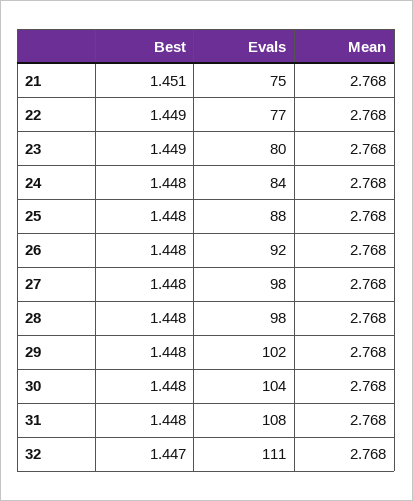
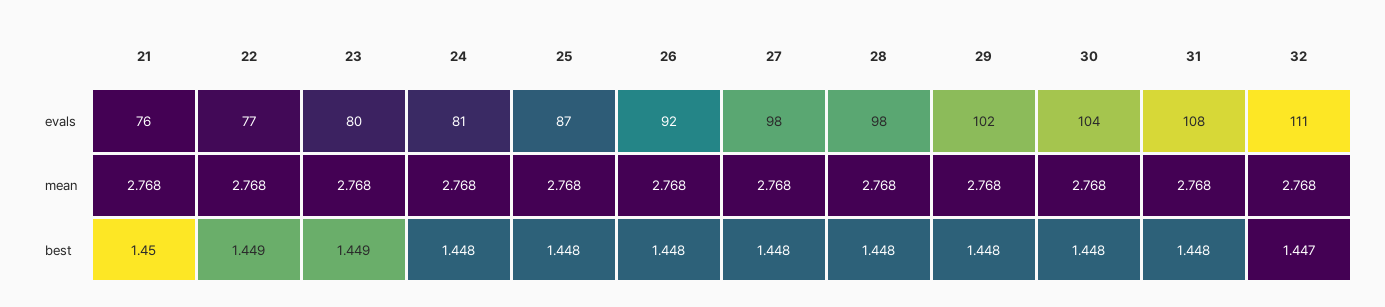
  {
    "Best": {
-     "21": 1.451,
+     "21": 1.45,
      "22": 1.449,
      "23": 1.449,
      "24": 1.448,
      "25": 1.448,
      "26": 1.448,
      "27": 1.448,
      "28": 1.448,
      "29": 1.448,
      "30": 1.448,
      "31": 1.448,
      "32": 1.447
    },
    "Evals": {
-     "21": 75,
+     "21": 76,
      "22": 77,
      "23": 80,
-     "24": 84,
+     "24": 81,
-     "25": 88,
+     "25": 87,
      "26": 92,
      "27": 98,
      "28": 98,
      "29": 102,
      "30": 104,
      "31": 108,
      "32": 111
    },
    "Mean": {
      "21": 2.768,
      "22": 2.768,
      "23": 2.768,
      "24": 2.768,
      "25": 2.768,
      "26": 2.768,
      "27": 2.768,
      "28": 2.768,
      "29": 2.768,
      "30": 2.768,
      "31": 2.768,
      "32": 2.768
    }
  }

